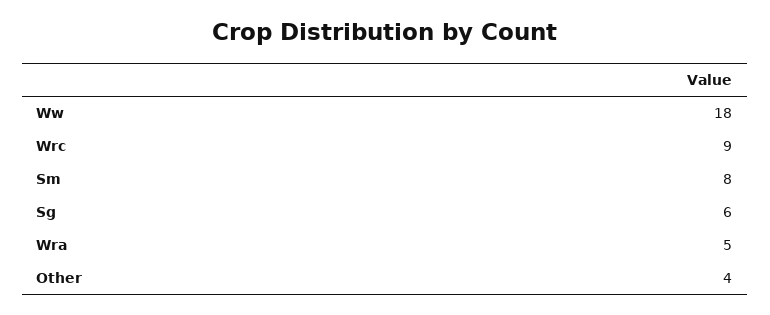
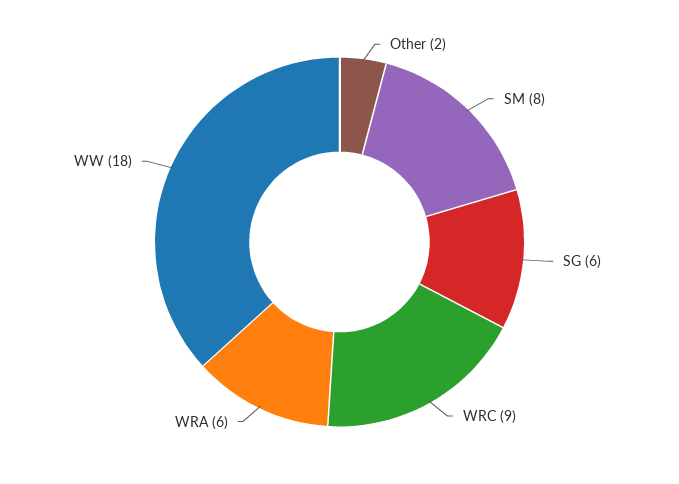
  {
    "Ww": 18,
    "Wrc": 9,
    "Sm": 8,
    "Sg": 6,
-   "Wra": 5,
+   "Wra": 6,
-   "Other": 4
+   "Other": 2
  }

